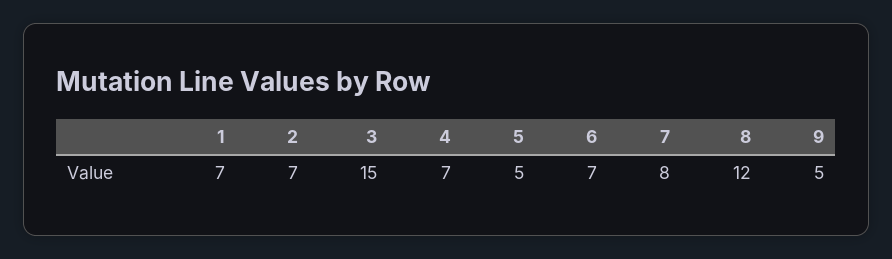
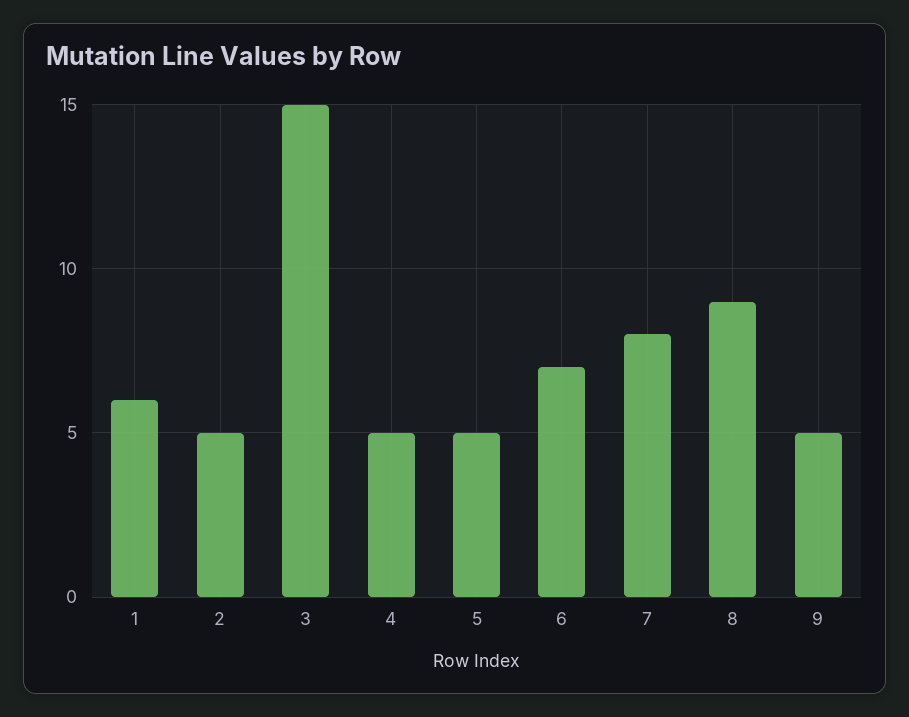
  {
-   "1": 7,
+   "1": 6,
-   "2": 7,
+   "2": 5,
    "3": 15,
-   "4": 7,
+   "4": 5,
    "5": 5,
    "6": 7,
    "7": 8,
-   "8": 12,
+   "8": 9,
    "9": 5
  }

